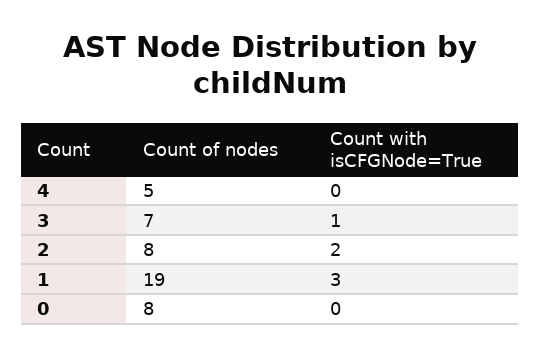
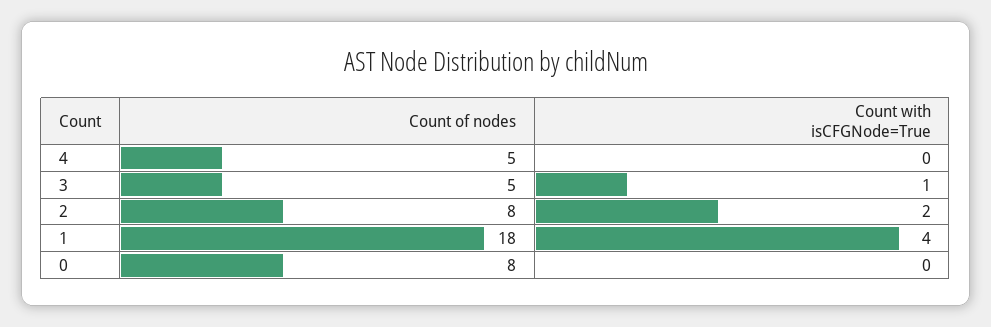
  {
    "Count of nodes": {
      "4": 5,
-     "3": 7,
+     "3": 5,
      "2": 8,
-     "1": 19,
+     "1": 18,
      "0": 8
    },
    "Count with isCFGNode=True": {
      "4": 0,
      "3": 1,
      "2": 2,
-     "1": 3,
+     "1": 4,
      "0": 0
    }
  }

